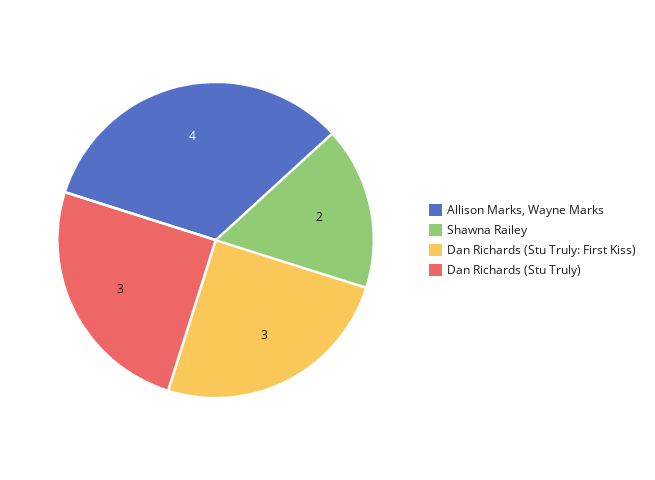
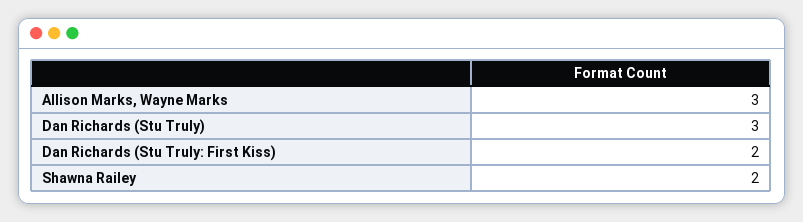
  {
-   "Allison Marks, Wayne Marks": 4,
+   "Allison Marks, Wayne Marks": 3,
    "Shawna Railey": 2,
-   "Dan Richards (Stu Truly: First Kiss)": 3,
+   "Dan Richards (Stu Truly: First Kiss)": 2,
    "Dan Richards (Stu Truly)": 3
  }

